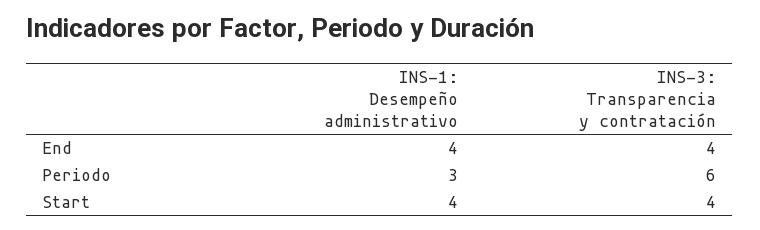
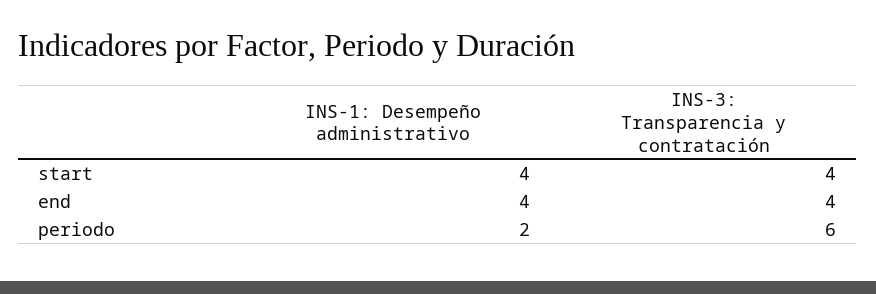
  {
    "INS-1: Desempeño administrativo": {
      "End": 4,
-     "Periodo": 3,
+     "Periodo": 2,
      "Start": 4
    },
    "INS-3: Transparencia y contratación": {
      "End": 4,
      "Periodo": 6,
      "Start": 4
    }
  }

